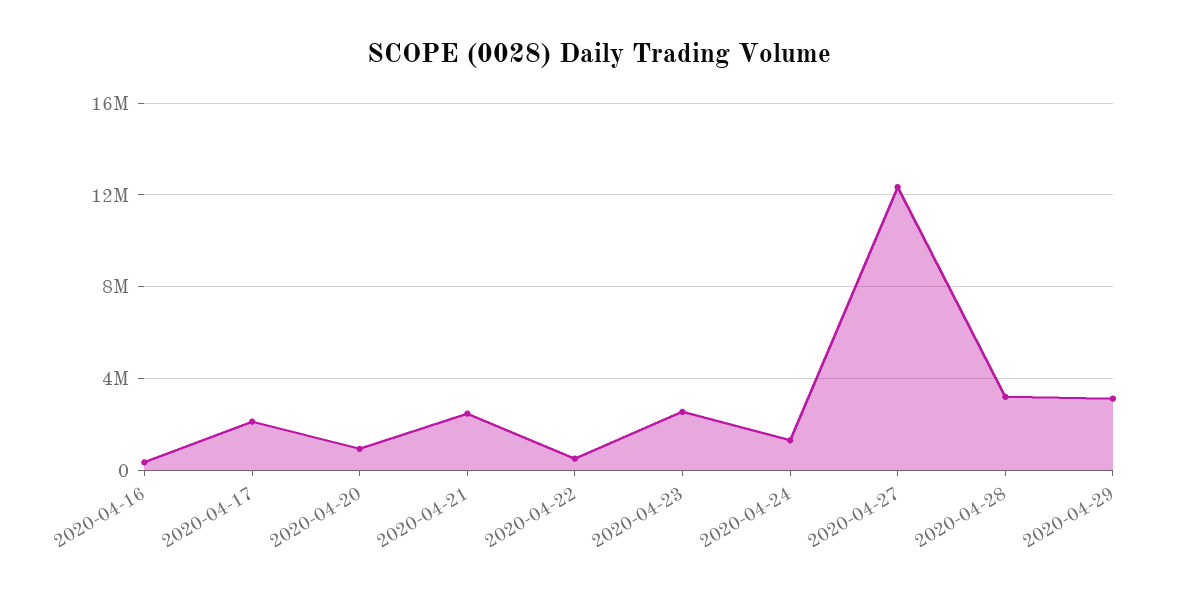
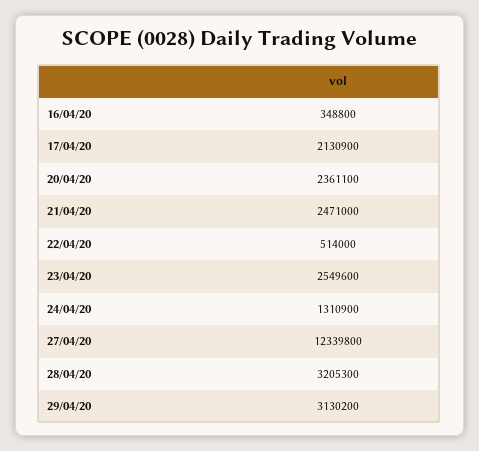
  {
    "2020-04-16": 348800,
    "2020-04-17": 2130900,
-   "2020-04-20": 1000000,
+   "2020-04-20": 2361100,
    "2020-04-21": 2471000,
    "2020-04-22": 514000,
    "2020-04-23": 2549600,
    "2020-04-24": 1310900,
    "2020-04-27": 12339800,
    "2020-04-28": 3205300,
    "2020-04-29": 3130200
  }

